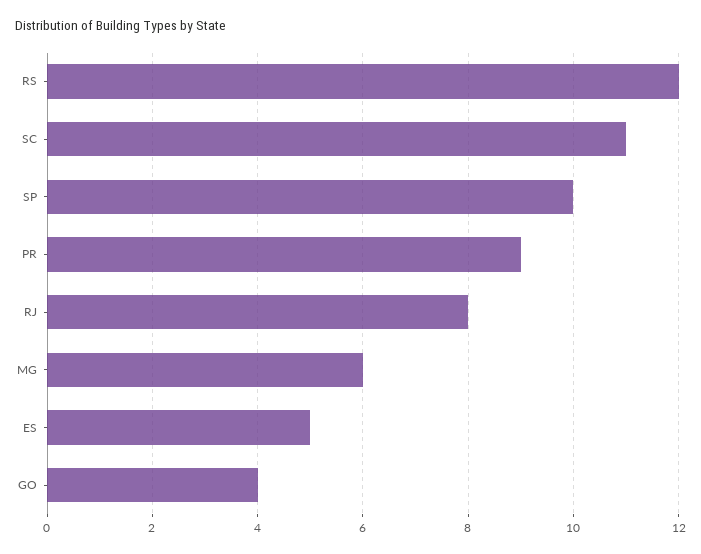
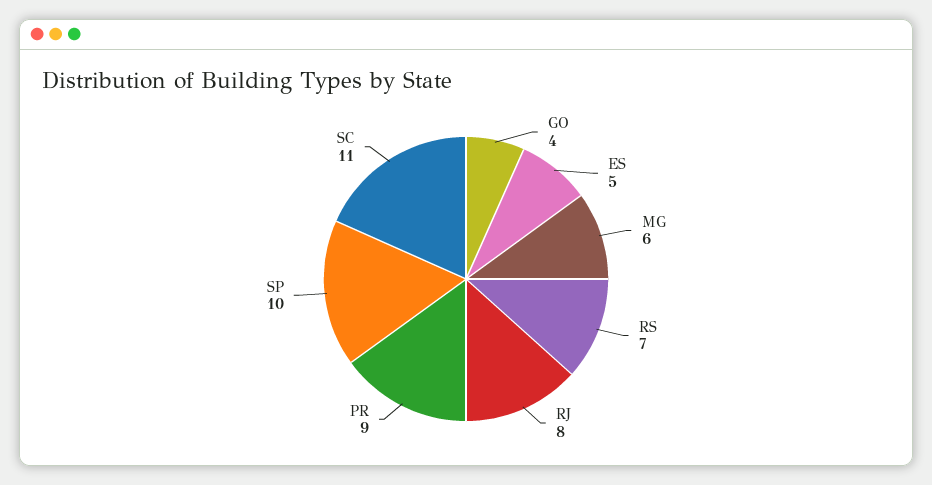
  {
-   "RS": 12,
+   "RS": 7,
    "SC": 11,
    "SP": 10,
    "PR": 9,
    "RJ": 8,
    "MG": 6,
    "ES": 5,
    "GO": 4
  }

